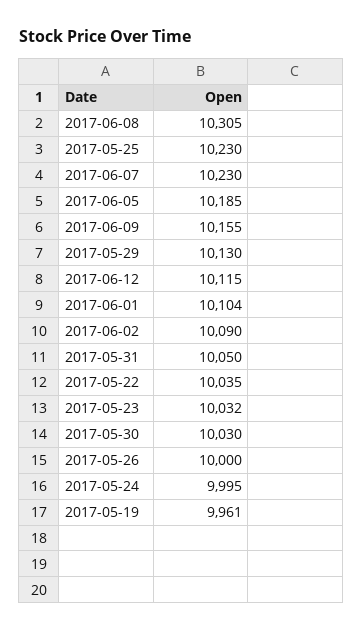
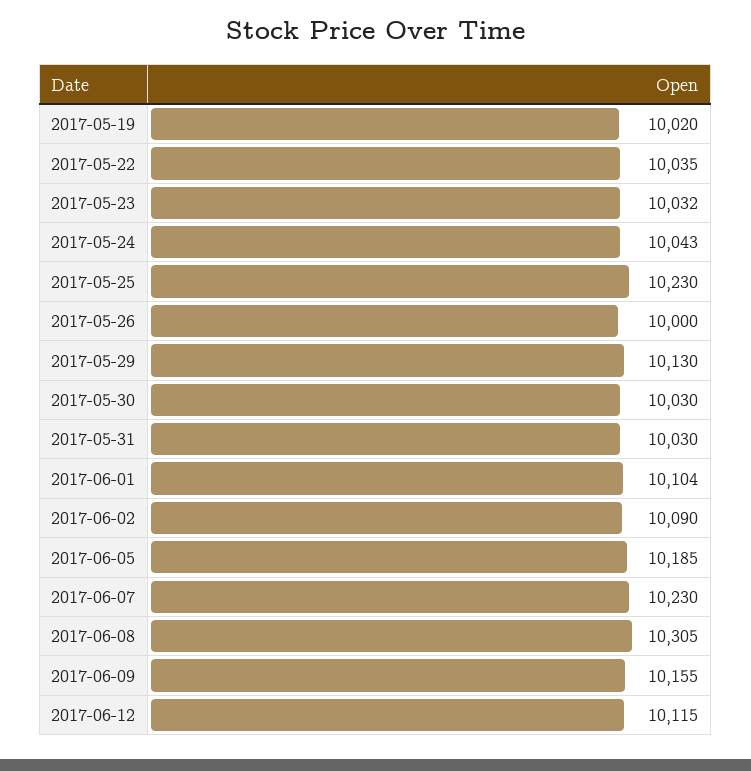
  {
    "2017-06-08": 10305,
    "2017-05-25": 10230,
    "2017-06-07": 10230,
    "2017-06-05": 10185,
    "2017-06-09": 10155,
    "2017-05-29": 10130,
    "2017-06-12": 10115,
    "2017-06-01": 10104,
    "2017-06-02": 10090,
-   "2017-05-31": 10050,
+   "2017-05-31": 10030,
    "2017-05-22": 10035,
    "2017-05-23": 10032,
    "2017-05-30": 10030,
    "2017-05-26": 10000,
-   "2017-05-24": 9995,
+   "2017-05-24": 10043,
-   "2017-05-19": 9961
+   "2017-05-19": 10020
  }

